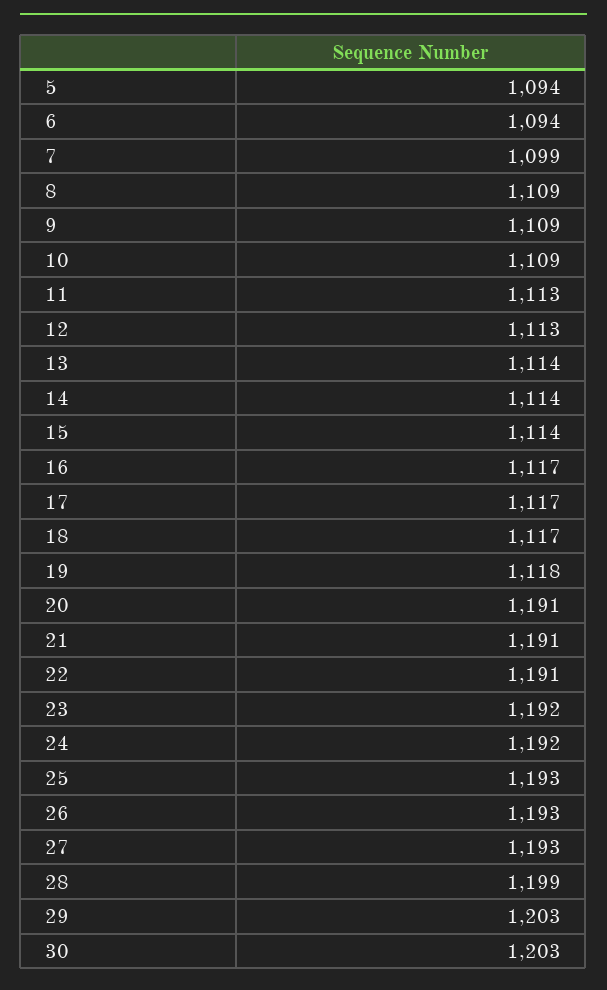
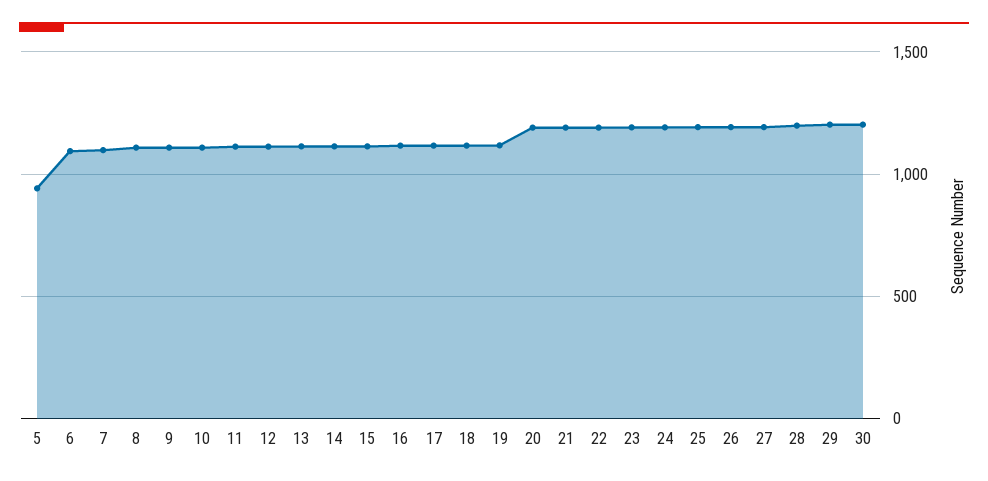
  {
-   "5": 1094,
+   "5": 950,
    "6": 1094,
    "7": 1099,
    "8": 1109,
    "9": 1109,
    "10": 1109,
    "11": 1113,
    "12": 1113,
    "13": 1114,
    "14": 1114,
    "15": 1114,
    "16": 1117,
    "17": 1117,
    "18": 1117,
    "19": 1118,
    "20": 1191,
    "21": 1191,
    "22": 1191,
    "23": 1192,
    "24": 1192,
    "25": 1193,
    "26": 1193,
    "27": 1193,
    "28": 1199,
    "29": 1203,
    "30": 1203
  }

